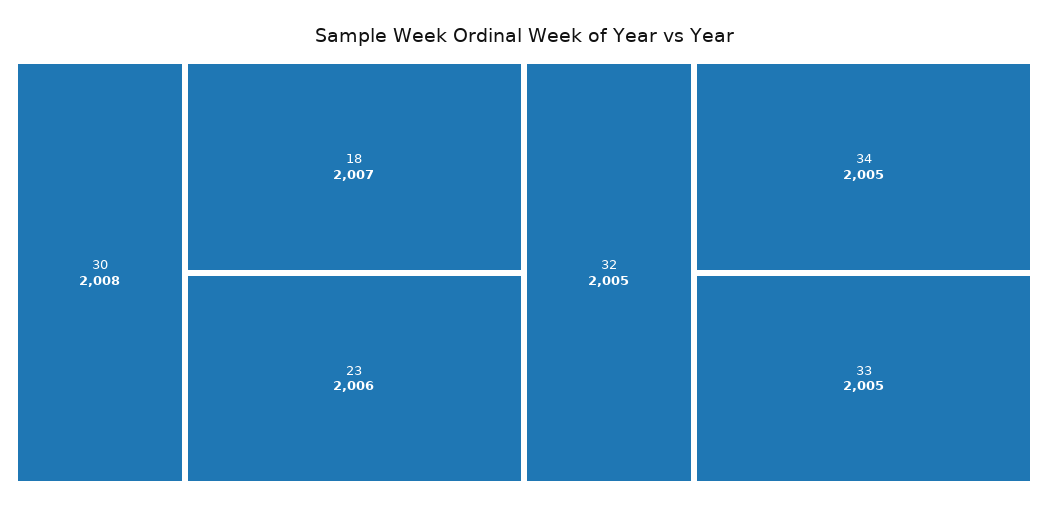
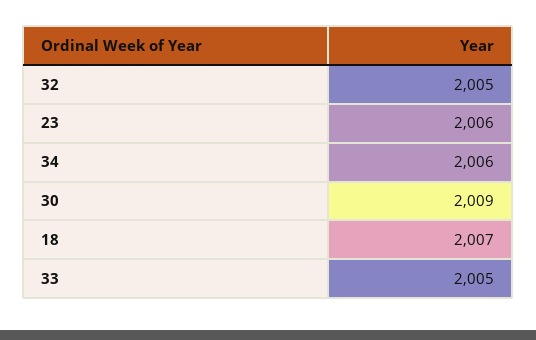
  {
-   "30": 2008,
+   "30": 2009,
    "18": 2007,
    "23": 2006,
    "32": 2005,
-   "34": 2005,
+   "34": 2006,
    "33": 2005
  }

